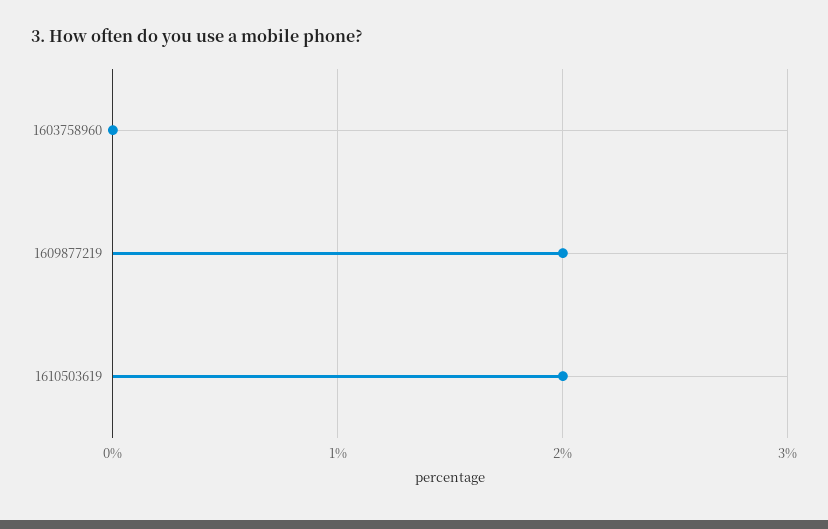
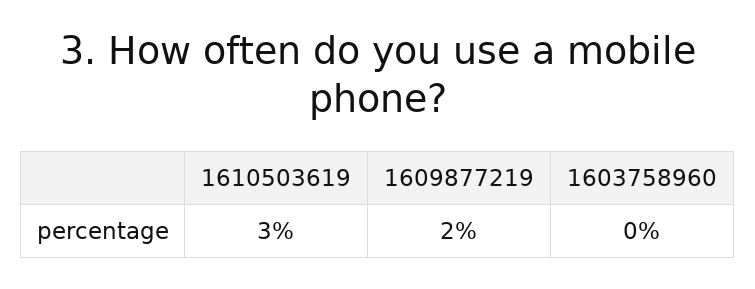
  {
    "1603758960": 0,
    "1609877219": 2,
-   "1610503619": 2
+   "1610503619": 3
  }

